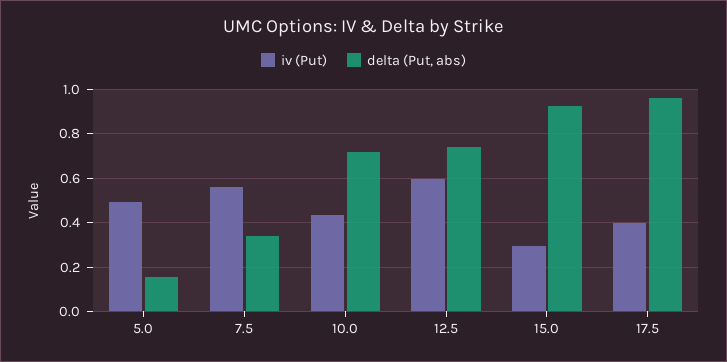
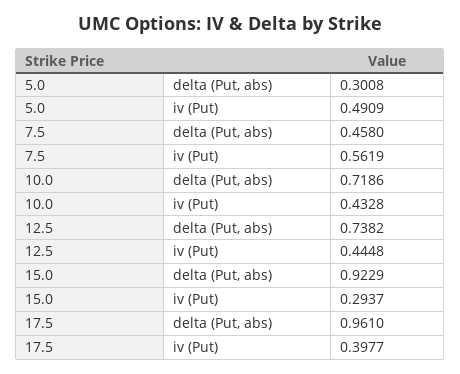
  {
    "iv (Put)": {
      "5.0": 0.4909,
      "7.5": 0.5619,
      "10.0": 0.4328,
-     "12.5": 0.6,
+     "12.5": 0.4448,
      "15.0": 0.2937,
      "17.5": 0.3977
    },
    "delta (Put, abs)": {
-     "5.0": 0.15,
+     "5.0": 0.3008,
-     "7.5": 0.35,
+     "7.5": 0.458,
      "10.0": 0.7186,
      "12.5": 0.7382,
      "15.0": 0.9229,
      "17.5": 0.961
    }
  }

